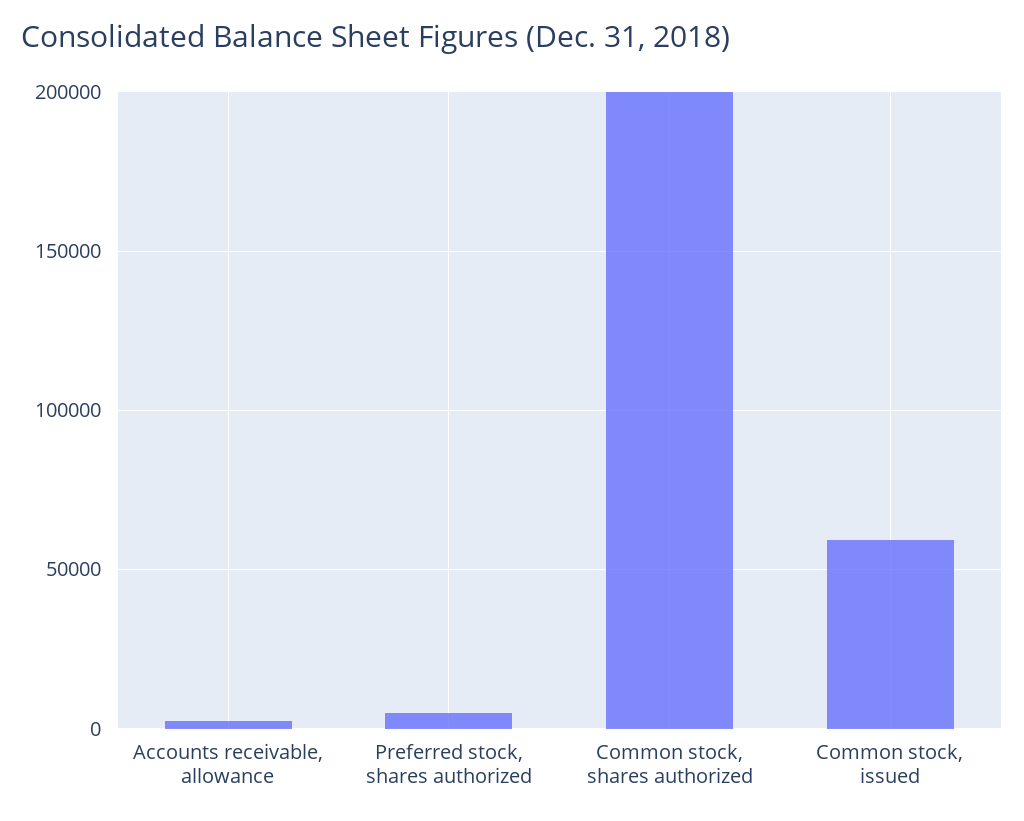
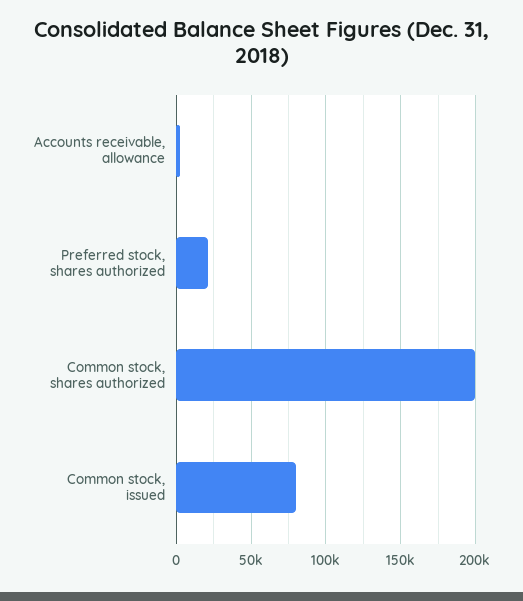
  {
    "Accounts receivable, allowance": 0,
-   "Preferred stock, shares authorized": 5000,
+   "Preferred stock, shares authorized": 20000,
    "Common stock, shares authorized": 200000,
-   "Common stock, issued": 60000
+   "Common stock, issued": 80000
  }

